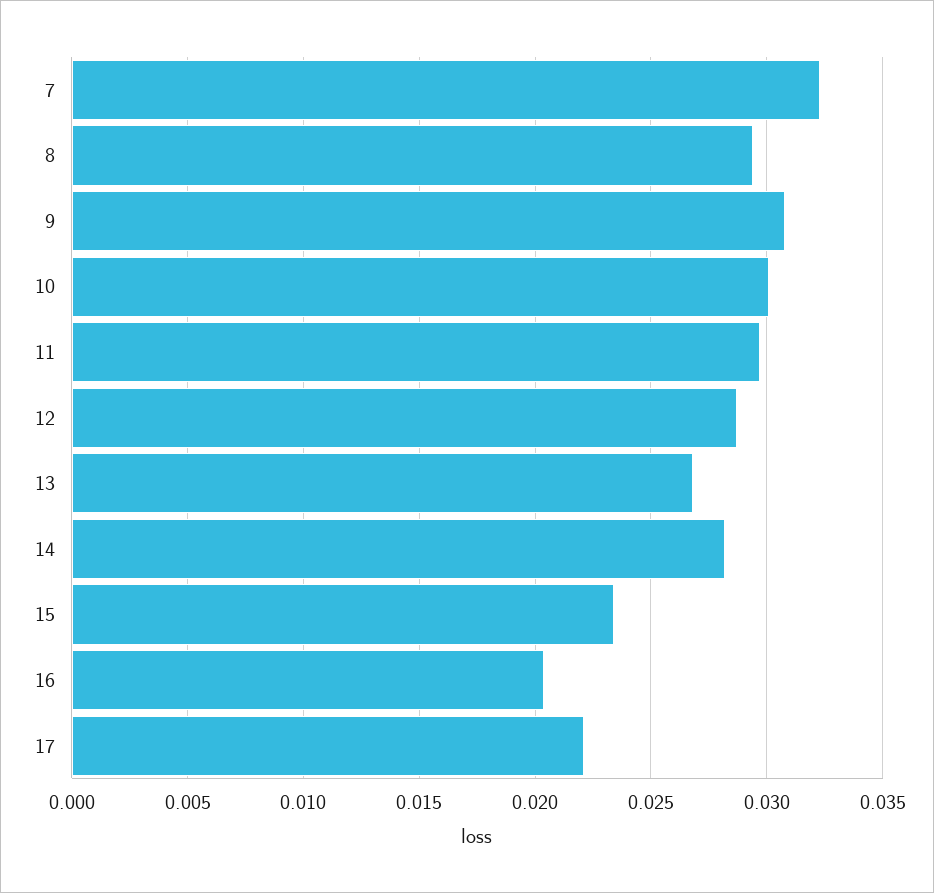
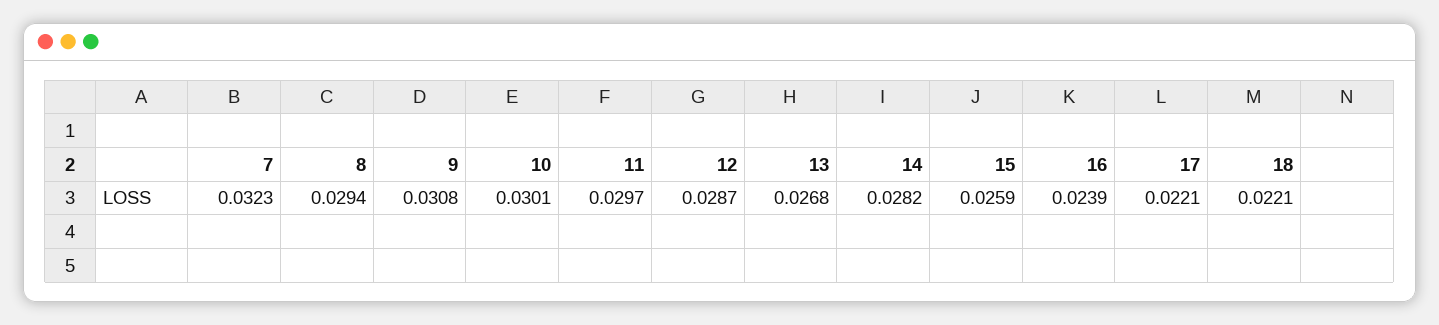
  {
    "7": 0.0323,
    "8": 0.0294,
    "9": 0.0308,
    "10": 0.0301,
    "11": 0.0297,
    "12": 0.0287,
    "13": 0.0268,
    "14": 0.0282,
-   "15": 0.0235,
+   "15": 0.0259,
-   "16": 0.0205,
+   "16": 0.0239,
-   "17": 0.0221
+   "17": 0.0221,
+   "18": 0.0221
  }

